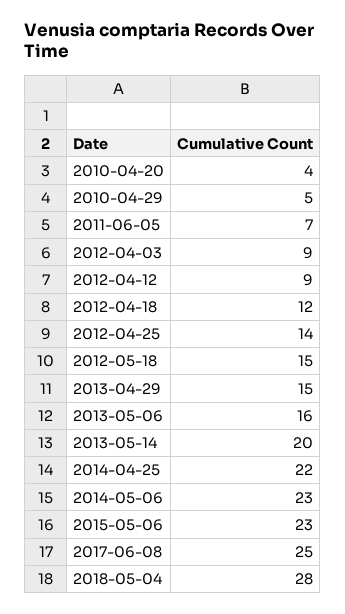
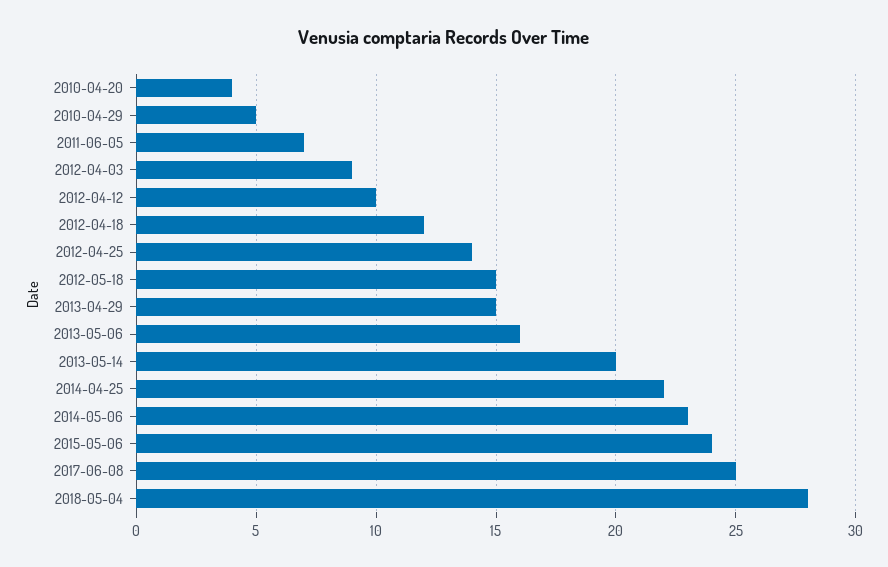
  {
    "2010-04-20": 4,
    "2010-04-29": 5,
    "2011-06-05": 7,
    "2012-04-03": 9,
-   "2012-04-12": 9,
+   "2012-04-12": 10,
    "2012-04-18": 12,
    "2012-04-25": 14,
    "2012-05-18": 15,
    "2013-04-29": 15,
    "2013-05-06": 16,
    "2013-05-14": 20,
    "2014-04-25": 22,
    "2014-05-06": 23,
-   "2015-05-06": 23,
+   "2015-05-06": 24,
    "2017-06-08": 25,
    "2018-05-04": 28
  }

